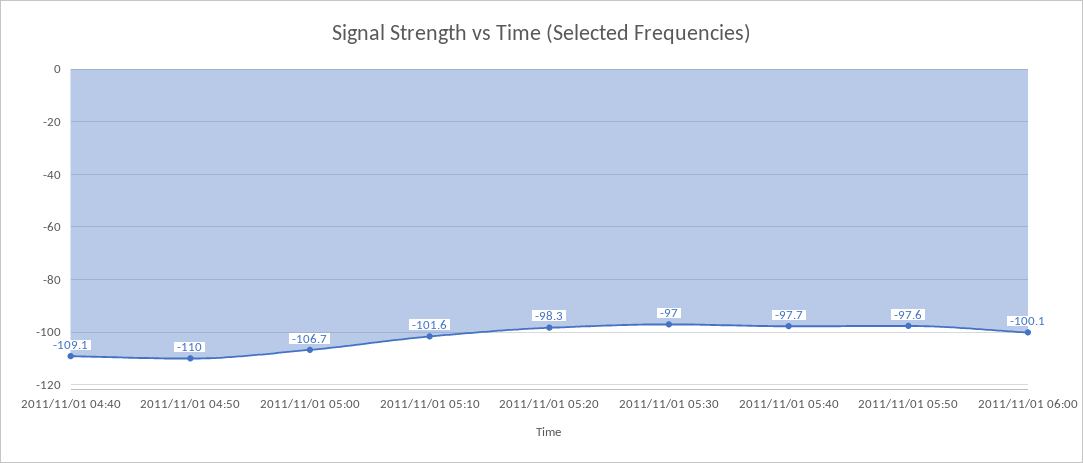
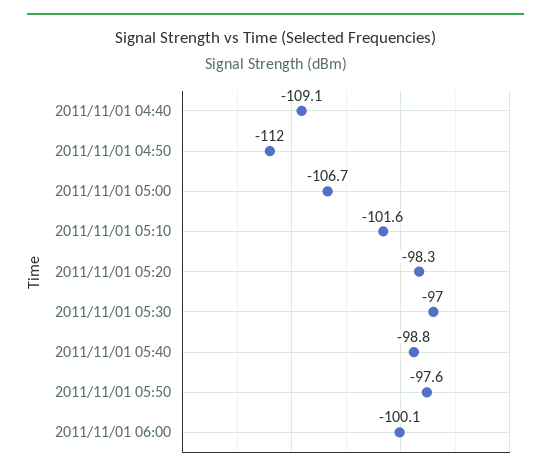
  {
    "2011/11/01 04:40": -109.1,
-   "2011/11/01 04:50": -110,
+   "2011/11/01 04:50": -112,
    "2011/11/01 05:00": -106.7,
    "2011/11/01 05:10": -101.6,
    "2011/11/01 05:20": -98.3,
    "2011/11/01 05:30": -97,
-   "2011/11/01 05:40": -97.7,
+   "2011/11/01 05:40": -98.8,
    "2011/11/01 05:50": -97.6,
    "2011/11/01 06:00": -100.1
  }

